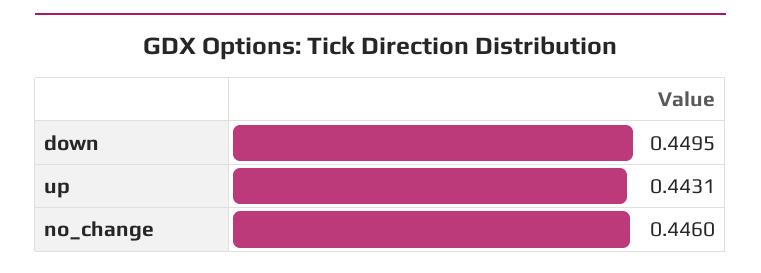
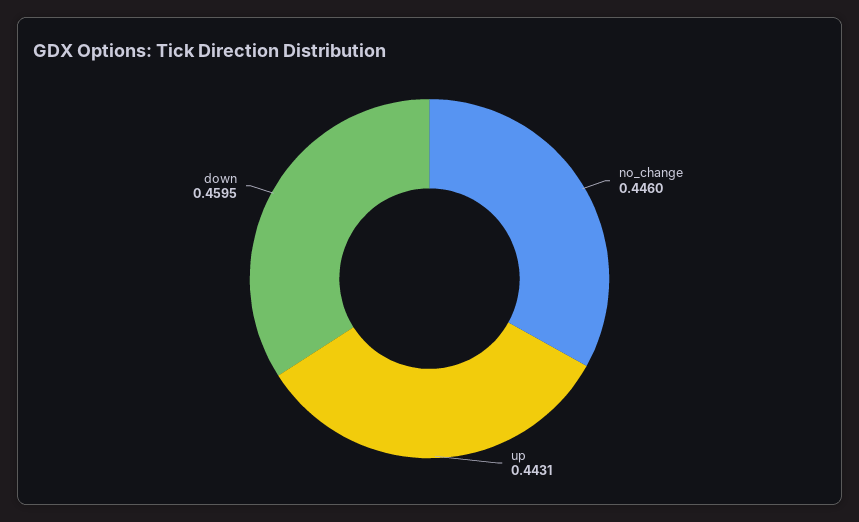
  {
-   "down": 0.4495,
+   "down": 0.4595,
    "up": 0.4431,
    "no_change": 0.446
  }

